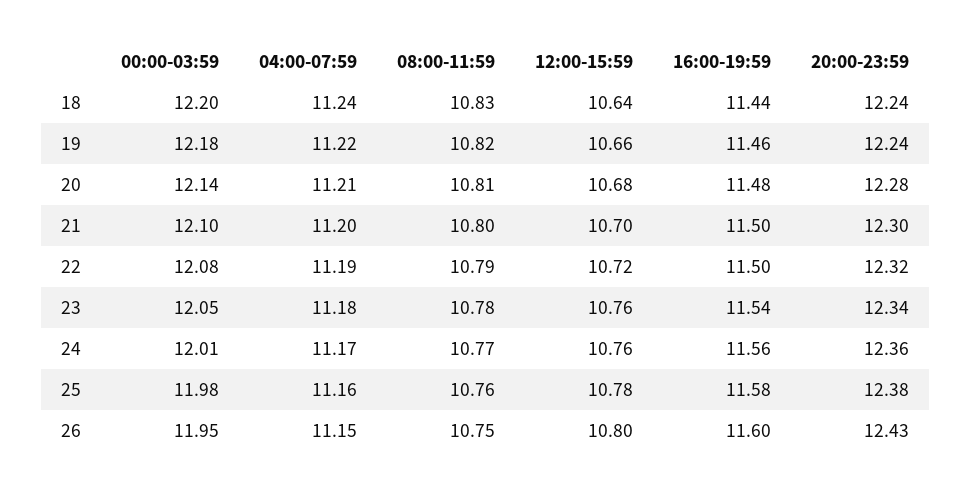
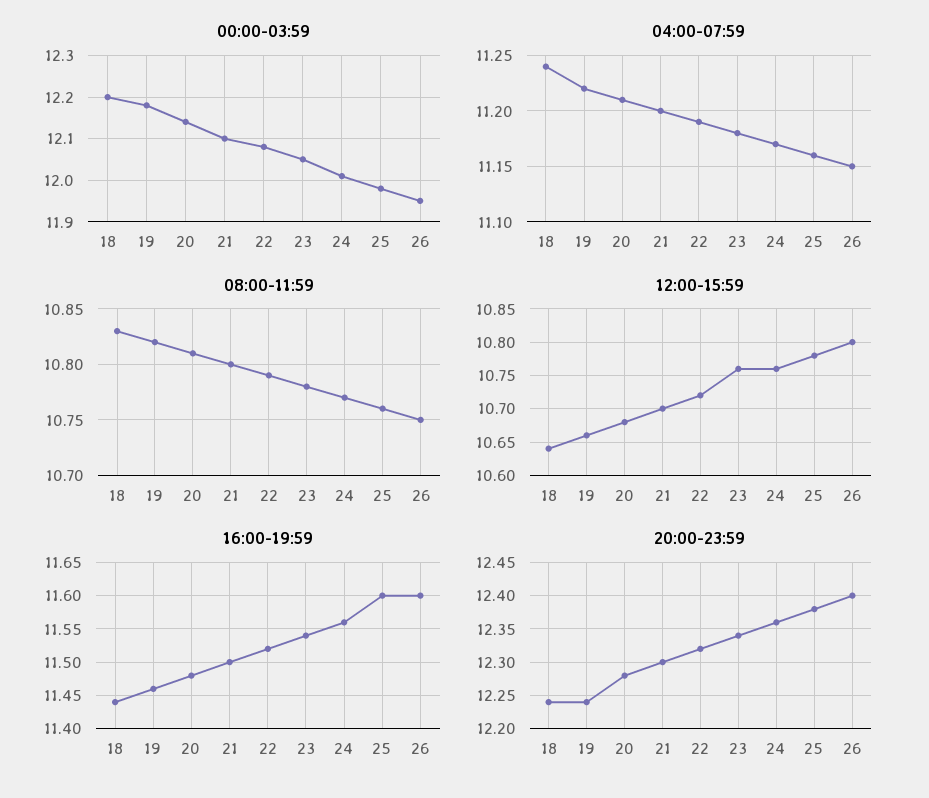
  {
    "00:00-03:59": {
      "18": 12.2,
      "19": 12.18,
      "20": 12.14,
      "21": 12.1,
      "22": 12.08,
      "23": 12.05,
      "24": 12.01,
      "25": 11.98,
      "26": 11.95
    },
    "04:00-07:59": {
      "18": 11.24,
      "19": 11.22,
      "20": 11.21,
      "21": 11.2,
      "22": 11.19,
      "23": 11.18,
      "24": 11.17,
      "25": 11.16,
      "26": 11.15
    },
    "08:00-11:59": {
      "18": 10.83,
      "19": 10.82,
      "20": 10.81,
      "21": 10.8,
      "22": 10.79,
      "23": 10.78,
      "24": 10.77,
      "25": 10.76,
      "26": 10.75
    },
    "12:00-15:59": {
      "18": 10.64,
      "19": 10.66,
      "20": 10.68,
      "21": 10.7,
      "22": 10.72,
      "23": 10.76,
      "24": 10.76,
      "25": 10.78,
      "26": 10.8
    },
    "16:00-19:59": {
      "18": 11.44,
      "19": 11.46,
      "20": 11.48,
      "21": 11.5,
-     "22": 11.5,
+     "22": 11.52,
      "23": 11.54,
      "24": 11.56,
-     "25": 11.58,
+     "25": 11.6,
      "26": 11.6
    },
    "20:00-23:59": {
      "18": 12.24,
      "19": 12.24,
      "20": 12.28,
      "21": 12.3,
      "22": 12.32,
      "23": 12.34,
      "24": 12.36,
      "25": 12.38,
-     "26": 12.43
+     "26": 12.4
    }
  }

